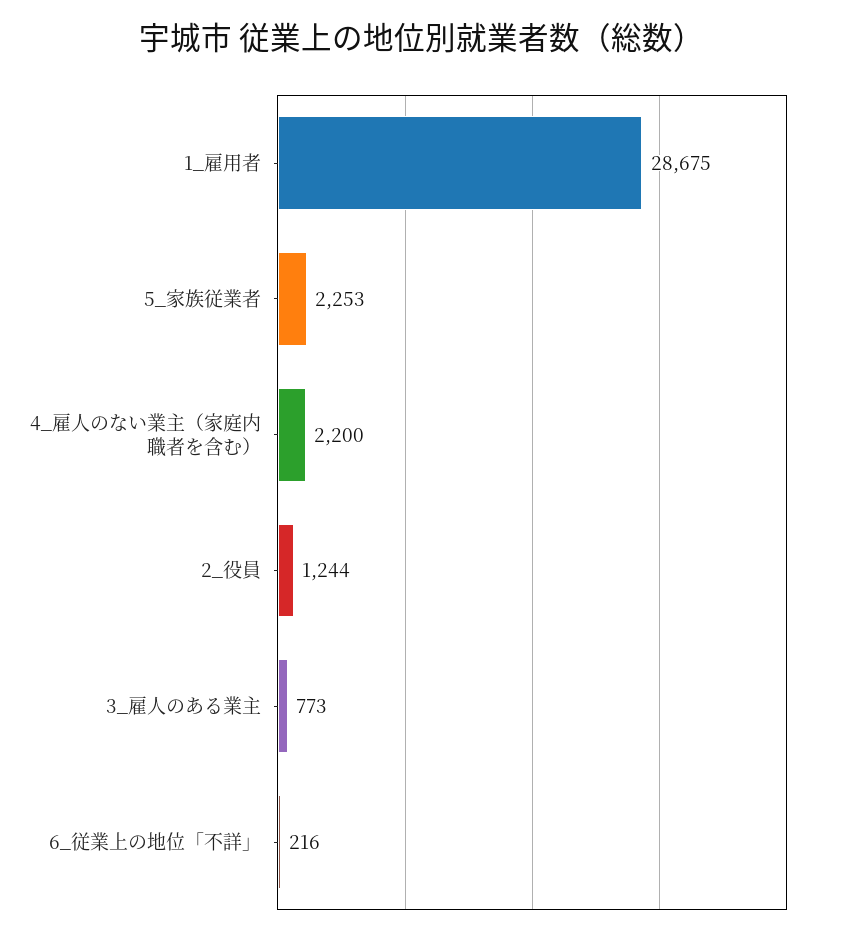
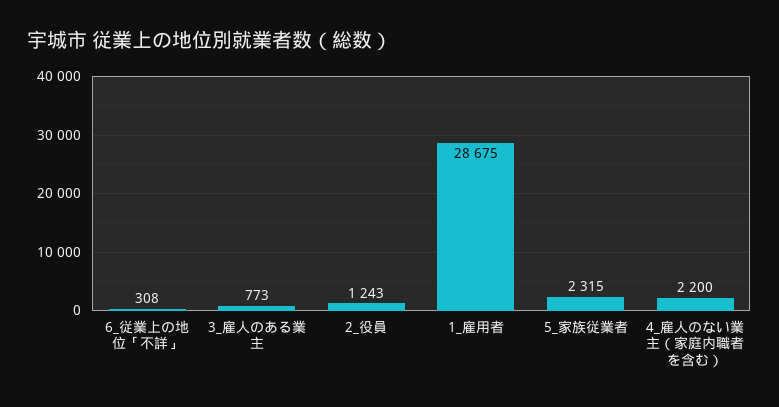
  {
    "1_雇用者": 28675,
-   "5_家族従業者": 2253,
+   "5_家族従業者": 2315,
    "4_雇人のない業主（家庭内職者を含む）": 2200,
-   "2_役員": 1244,
+   "2_役員": 1243,
    "3_雇人のある業主": 773,
-   "6_従業上の地位「不詳」": 216
+   "6_従業上の地位「不詳」": 308
  }

